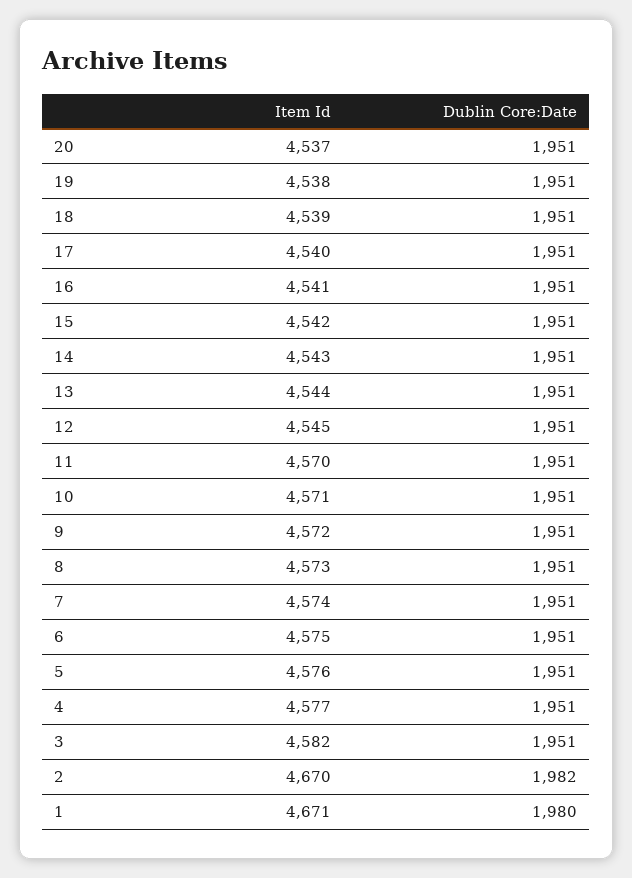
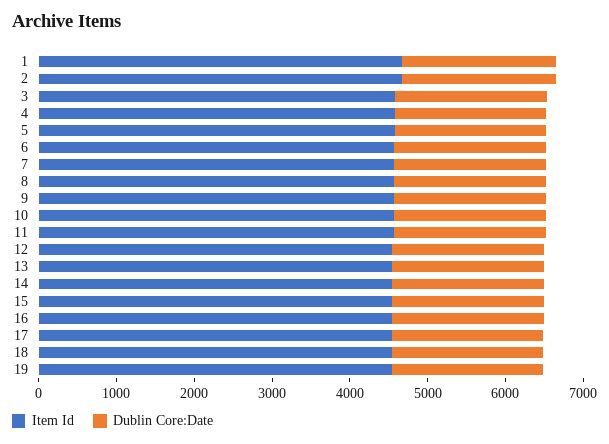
  {
    "Item Id": {
-     "20": 4537,
      "19": 4538,
      "18": 4539,
      "17": 4540,
      "16": 4541,
      "15": 4542,
      "14": 4543,
      "13": 4544,
      "12": 4545,
      "11": 4570,
      "10": 4571,
      "9": 4572,
      "8": 4573,
      "7": 4574,
      "6": 4575,
      "5": 4576,
      "4": 4577,
      "3": 4582,
      "2": 4670,
      "1": 4671
    },
    "Dublin Core:Date": {
-     "20": 1951,
      "19": 1951,
      "18": 1951,
      "17": 1951,
      "16": 1951,
      "15": 1951,
      "14": 1951,
      "13": 1951,
      "12": 1951,
      "11": 1951,
      "10": 1951,
      "9": 1951,
      "8": 1951,
      "7": 1951,
      "6": 1951,
      "5": 1951,
      "4": 1951,
      "3": 1951,
      "2": 1982,
      "1": 1980
    }
  }

